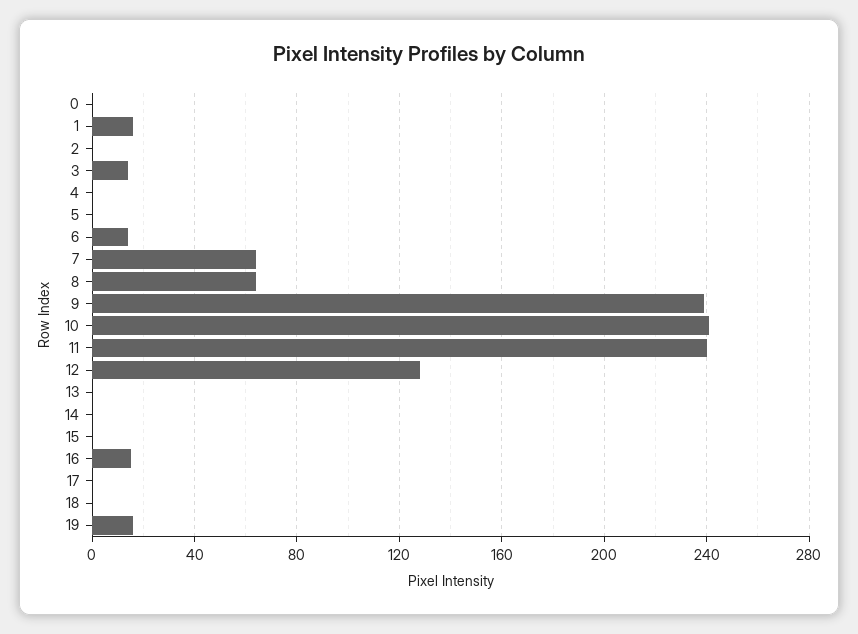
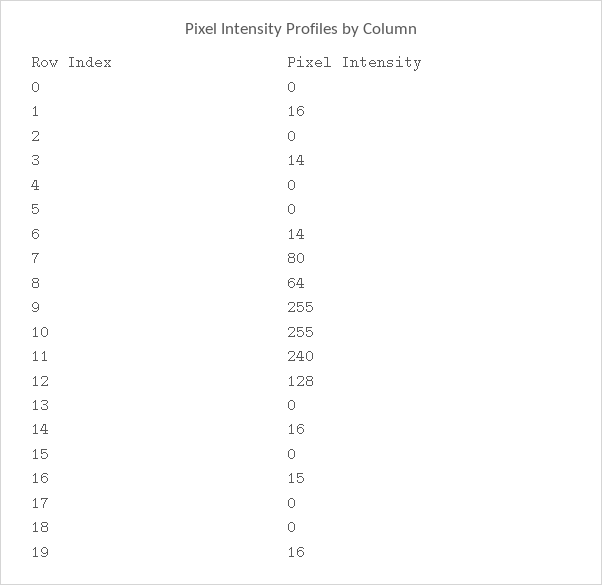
  {
    "0": 0,
    "1": 16,
    "2": 0,
    "3": 14,
    "4": 0,
    "5": 0,
    "6": 14,
-   "7": 65,
+   "7": 80,
    "8": 64,
-   "9": 240,
+   "9": 255,
-   "10": 240,
+   "10": 255,
    "11": 240,
    "12": 128,
    "13": 0,
-   "14": 0,
+   "14": 16,
    "15": 0,
    "16": 15,
    "17": 0,
    "18": 0,
    "19": 16
  }

